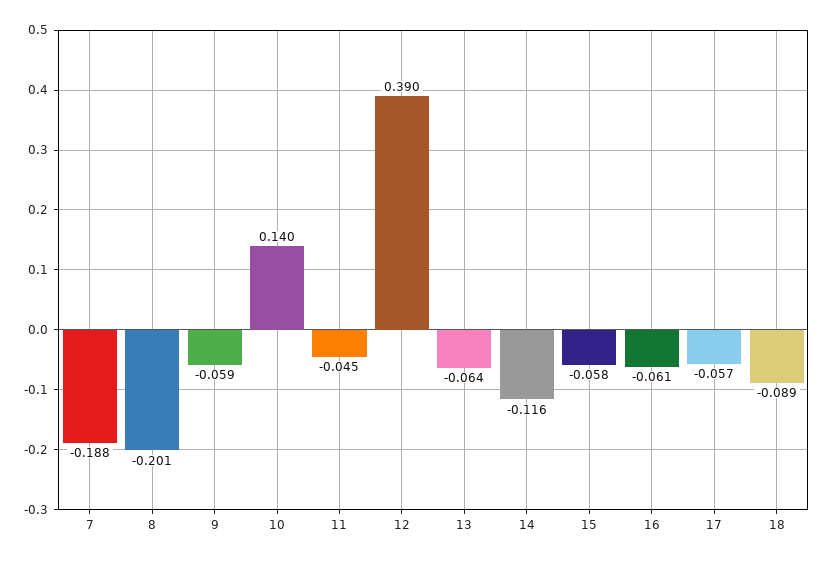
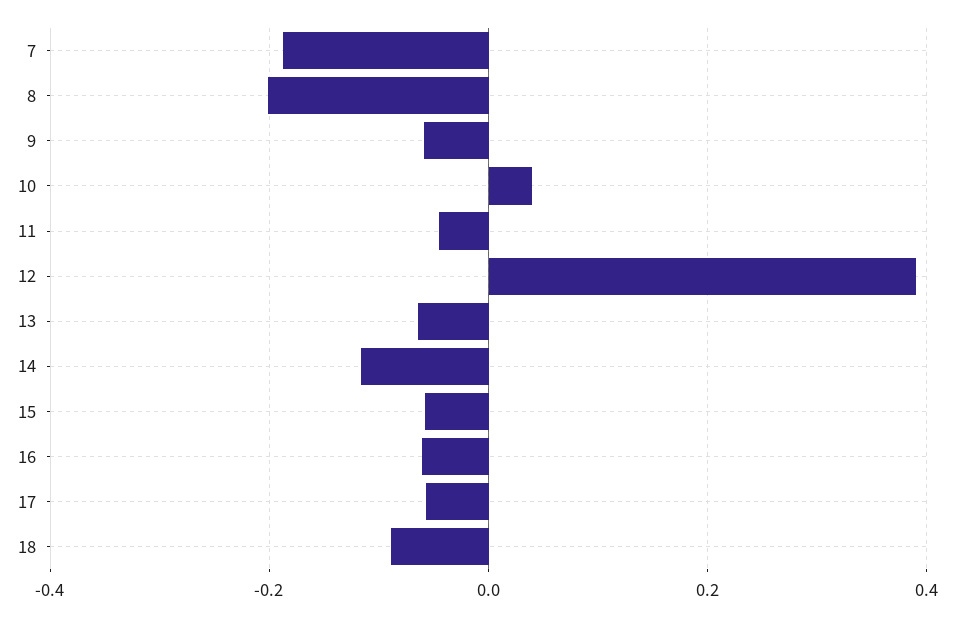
  {
    "7": -0.188,
    "8": -0.201,
    "9": -0.059,
-   "10": 0.14,
+   "10": 0.04,
    "11": -0.045,
    "12": 0.39,
    "13": -0.064,
    "14": -0.116,
    "15": -0.058,
    "16": -0.061,
    "17": -0.057,
    "18": -0.089
  }

